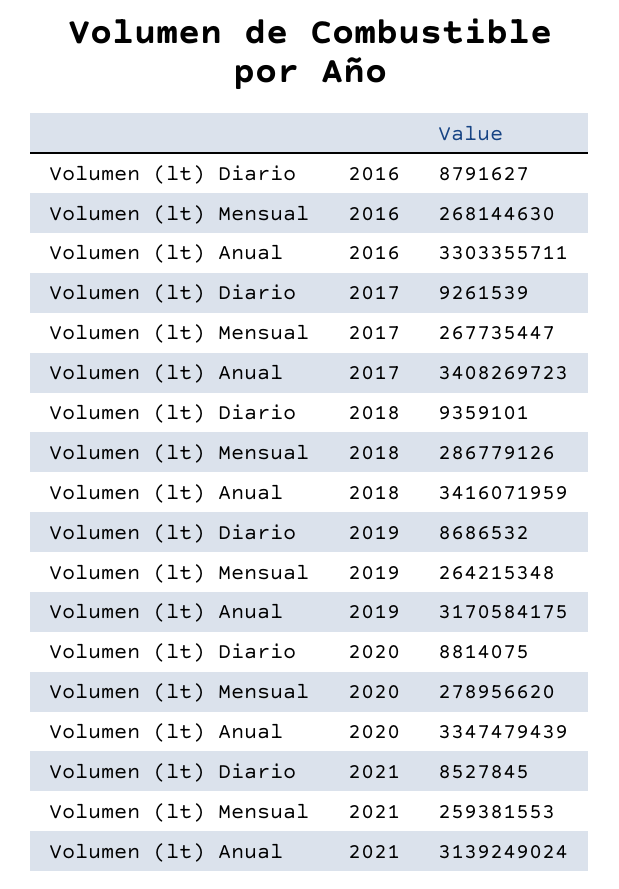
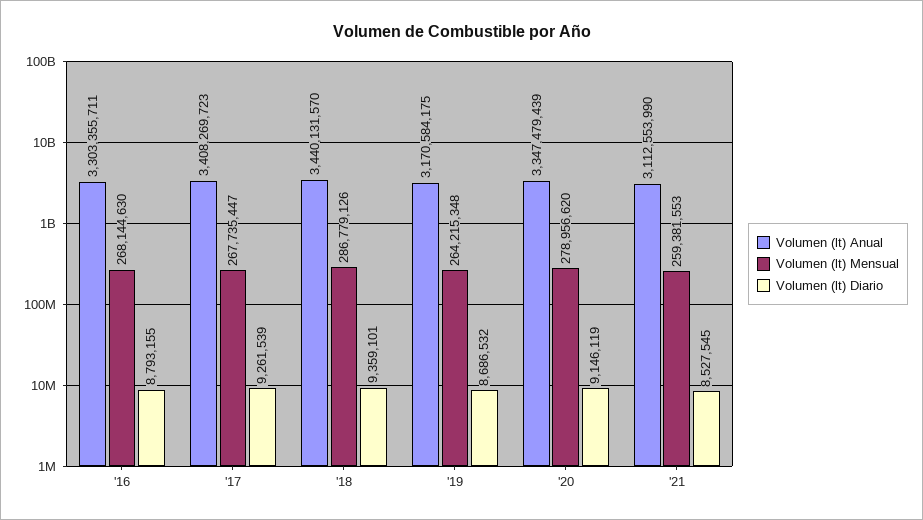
  {
    "Volumen (lt) Diario": {
-     "2016": 8791627,
+     "2016": 8793155,
      "2017": 9261539,
      "2018": 9359101,
      "2019": 8686532,
-     "2020": 8814075,
+     "2020": 9146119,
-     "2021": 8527845
+     "2021": 8527545
    },
    "Volumen (lt) Mensual": {
      "2016": 268144630,
      "2017": 267735447,
      "2018": 286779126,
      "2019": 264215348,
      "2020": 278956620,
      "2021": 259381553
    },
    "Volumen (lt) Anual": {
      "2016": 3303355711,
      "2017": 3408269723,
-     "2018": 3416071959,
+     "2018": 3440131570,
      "2019": 3170584175,
      "2020": 3347479439,
-     "2021": 3139249024
+     "2021": 3112553990
    }
  }

